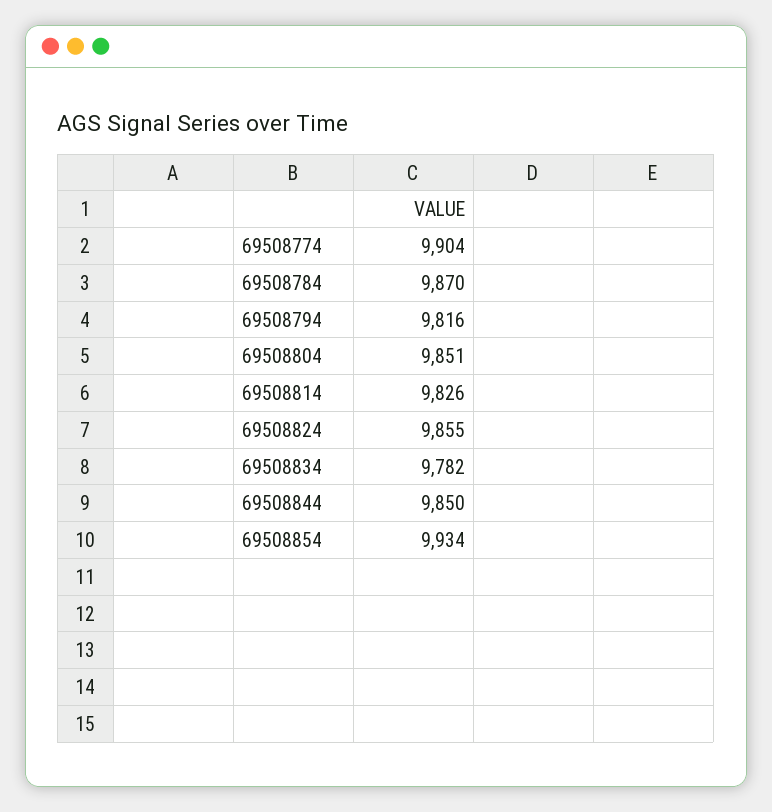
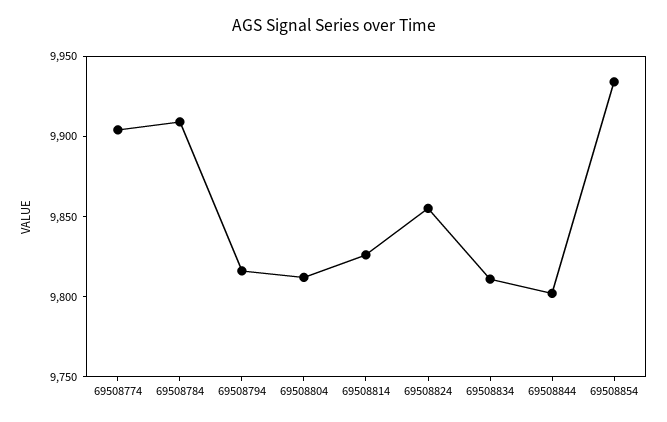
  {
    "69508774": 9904,
-   "69508784": 9870,
+   "69508784": 9910,
    "69508794": 9816,
-   "69508804": 9851,
+   "69508804": 9810,
    "69508814": 9826,
    "69508824": 9855,
-   "69508834": 9782,
+   "69508834": 9810,
-   "69508844": 9850,
+   "69508844": 9800,
    "69508854": 9934
  }

